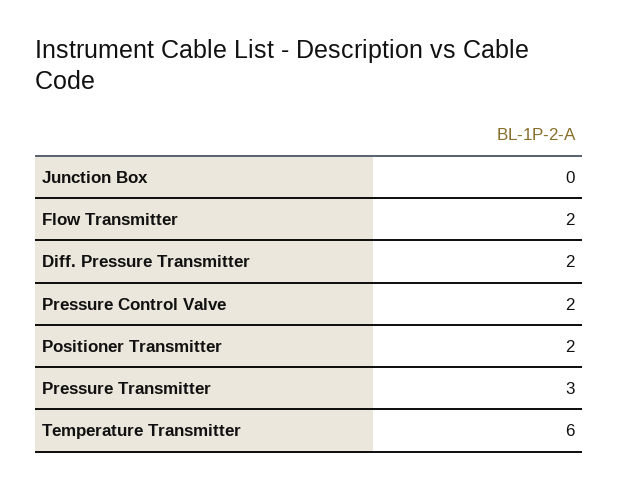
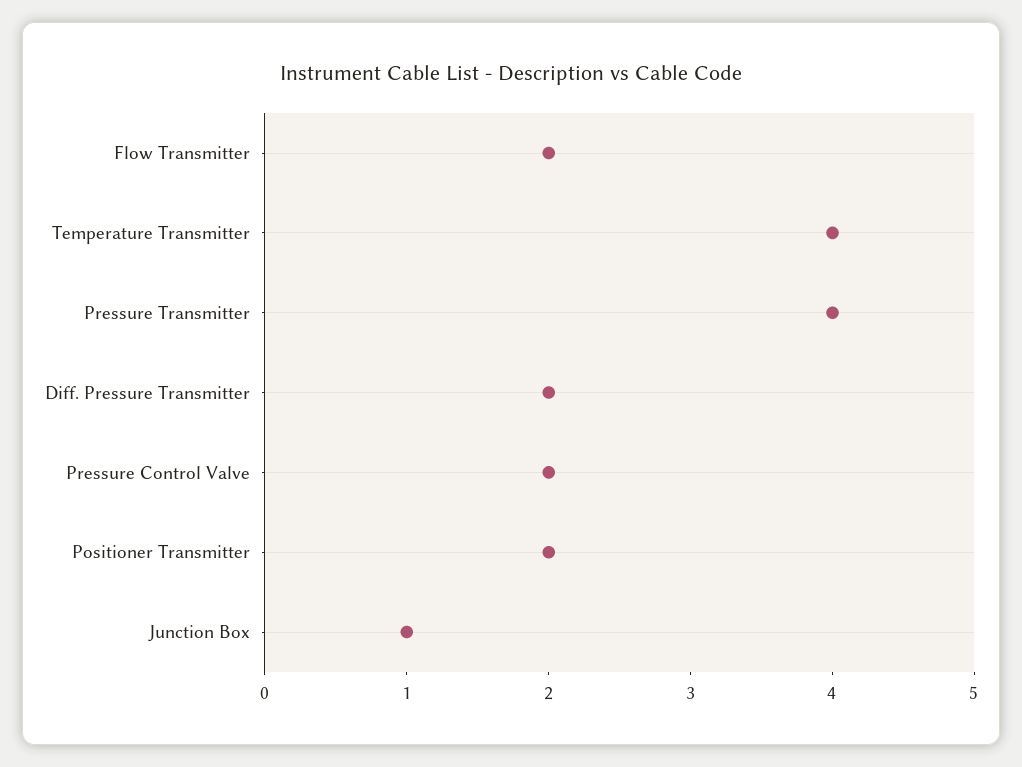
  {
-   "Junction Box": 0,
+   "Junction Box": 1,
    "Flow Transmitter": 2,
    "Diff. Pressure Transmitter": 2,
    "Pressure Control Valve": 2,
    "Positioner Transmitter": 2,
-   "Pressure Transmitter": 3,
+   "Pressure Transmitter": 4,
-   "Temperature Transmitter": 6
+   "Temperature Transmitter": 4
  }

